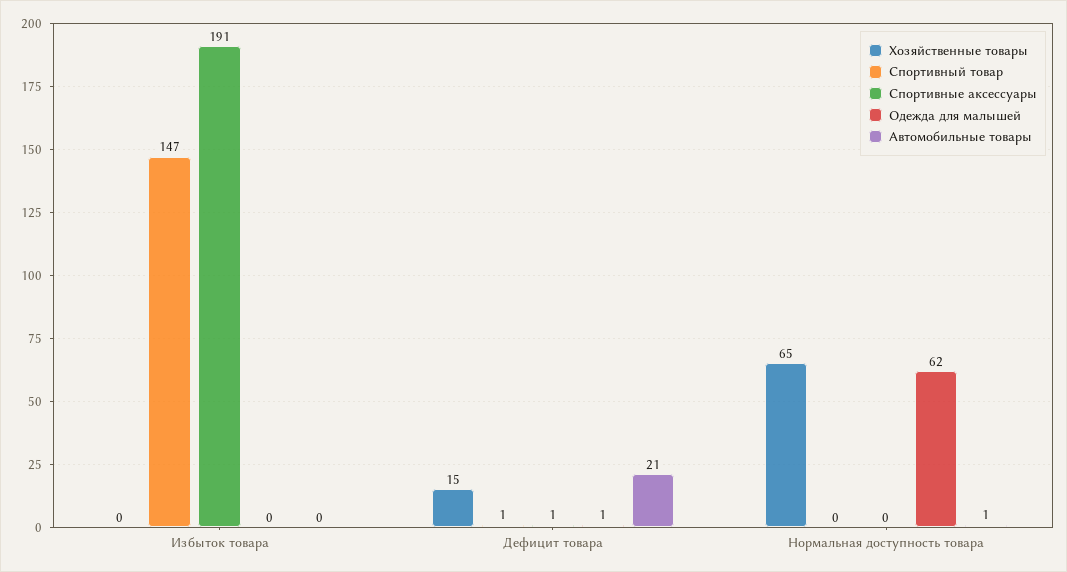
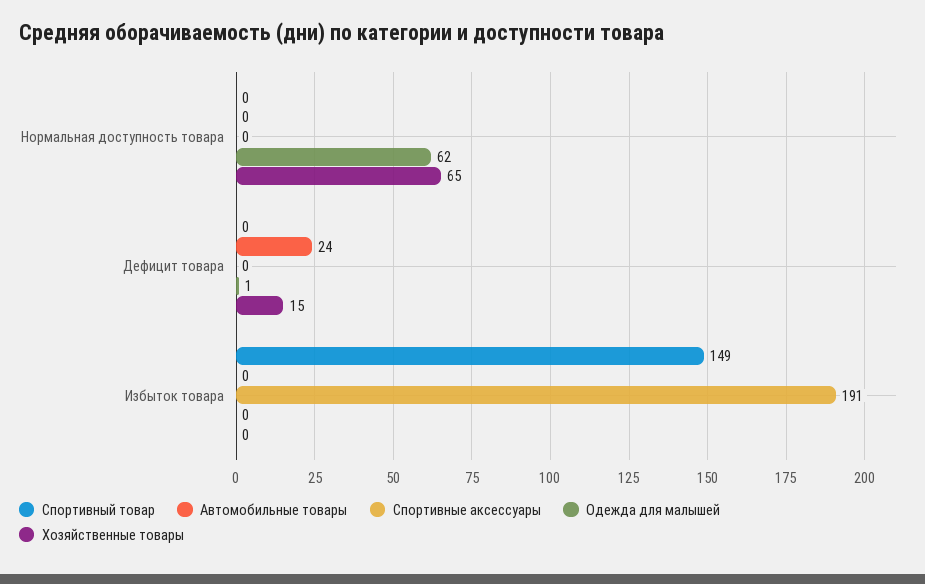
  {
    "Хозяйственные товары": {
      "Избыток товара": 0,
      "Дефицит товара": 15,
      "Нормальная доступность товара": 65
    },
    "Спортивный товар": {
-     "Избыток товара": 147,
+     "Избыток товара": 149,
-     "Дефицит товара": 1,
+     "Дефицит товара": 0,
      "Нормальная доступность товара": 0
    },
    "Спортивные аксессуары": {
      "Избыток товара": 191,
-     "Дефицит товара": 1,
+     "Дефицит товара": 0,
      "Нормальная доступность товара": 0
    },
    "Одежда для малышей": {
      "Избыток товара": 0,
      "Дефицит товара": 1,
      "Нормальная доступность товара": 62
    },
    "Автомобильные товары": {
      "Избыток товара": 0,
-     "Дефицит товара": 21,
+     "Дефицит товара": 24,
-     "Нормальная доступность товара": 1
+     "Нормальная доступность товара": 0
    }
  }

